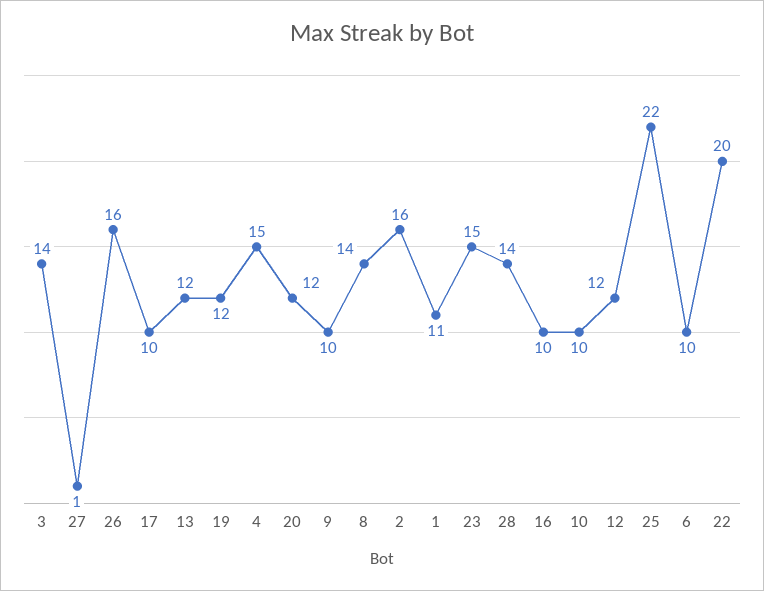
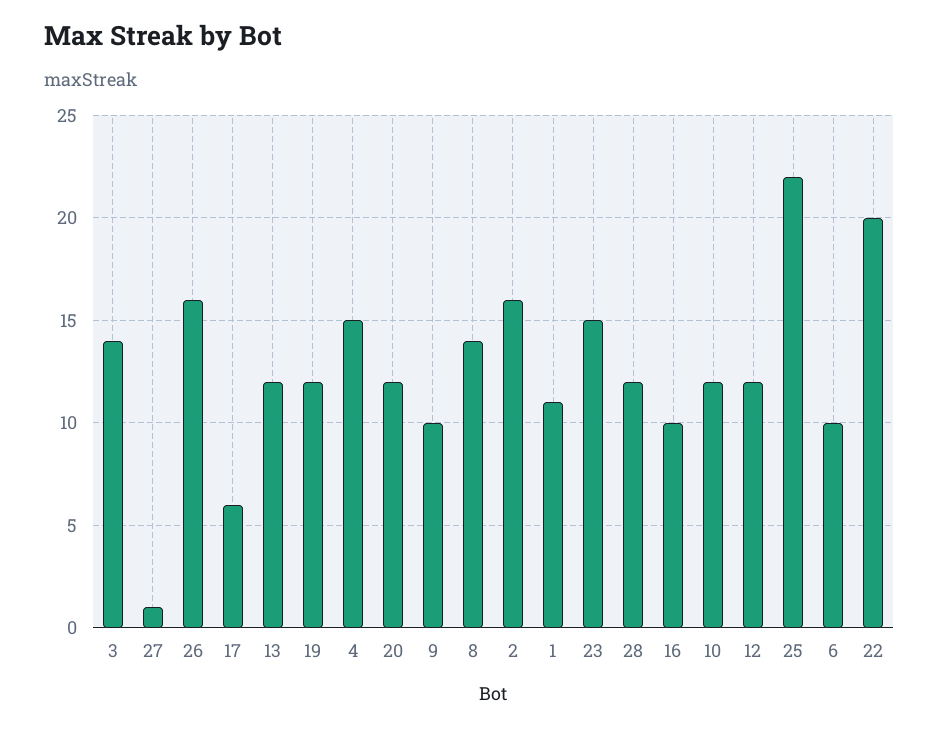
  {
    "3": 14,
    "27": 1,
    "26": 16,
-   "17": 10,
+   "17": 6,
    "13": 12,
    "19": 12,
    "4": 15,
    "20": 12,
    "9": 10,
    "8": 14,
    "2": 16,
    "1": 11,
    "23": 15,
-   "28": 14,
+   "28": 12,
    "16": 10,
-   "10": 10,
+   "10": 12,
    "12": 12,
    "25": 22,
    "6": 10,
    "22": 20
  }

